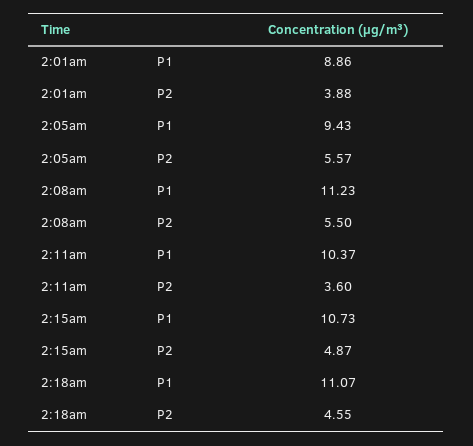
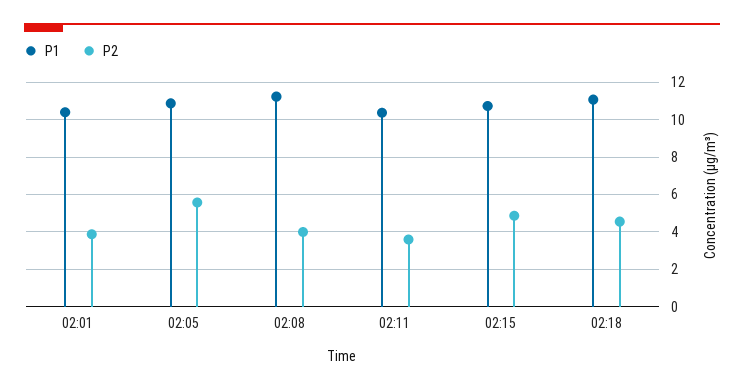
  {
    "P1": {
-     "2:01am": 8.86,
+     "2:01am": 10.5,
-     "2:05am": 9.43,
+     "2:05am": 11,
      "2:08am": 11.23,
      "2:11am": 10.37,
      "2:15am": 10.73,
      "2:18am": 11.07
    },
    "P2": {
      "2:01am": 3.88,
      "2:05am": 5.57,
-     "2:08am": 5.5,
+     "2:08am": 4,
      "2:11am": 3.6,
      "2:15am": 4.87,
      "2:18am": 4.55
    }
  }

